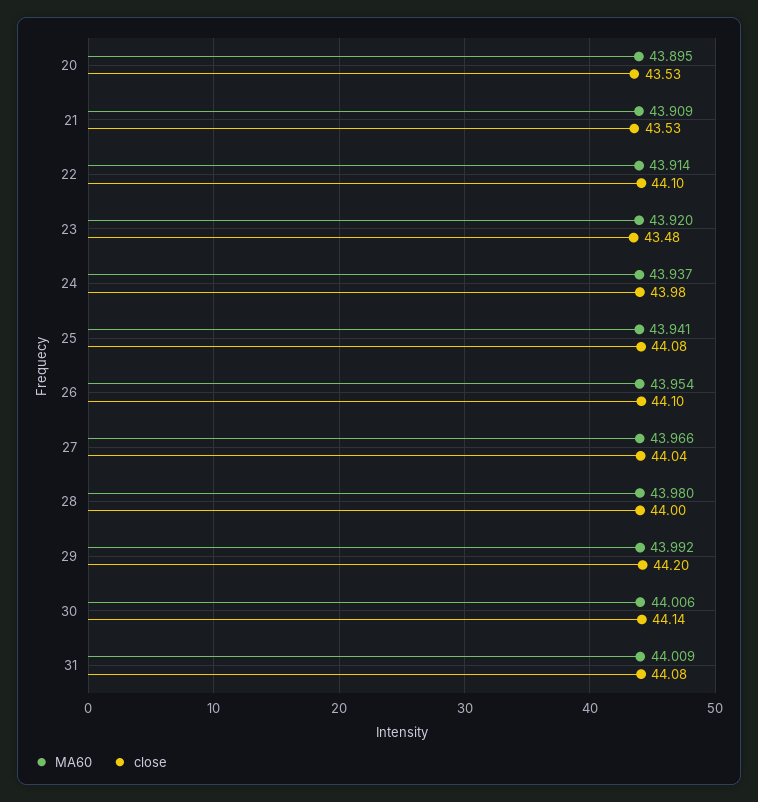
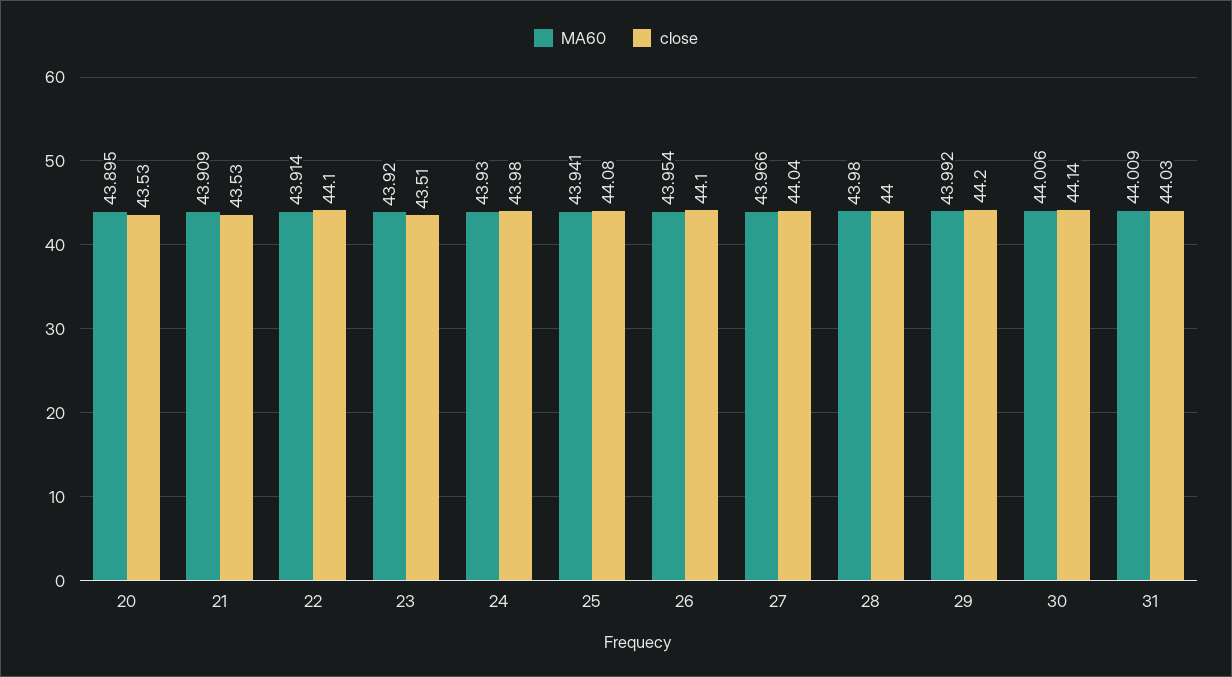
  {
    "MA60": {
      "20": 43.895,
      "21": 43.909,
      "22": 43.914,
      "23": 43.92,
-     "24": 43.937,
+     "24": 43.93,
      "25": 43.941,
      "26": 43.954,
      "27": 43.966,
      "28": 43.98,
      "29": 43.992,
      "30": 44.006,
      "31": 44.009
    },
    "close": {
      "20": 43.53,
      "21": 43.53,
      "22": 44.1,
-     "23": 43.48,
+     "23": 43.51,
      "24": 43.98,
      "25": 44.08,
      "26": 44.1,
      "27": 44.04,
      "28": 44,
      "29": 44.2,
      "30": 44.14,
-     "31": 44.08
+     "31": 44.03
    }
  }

